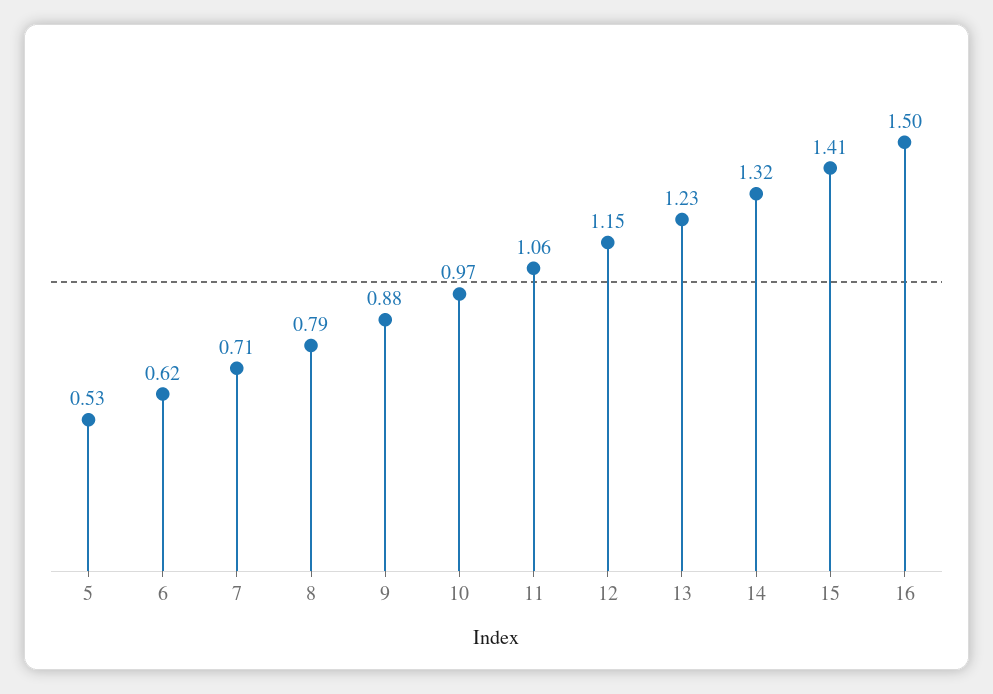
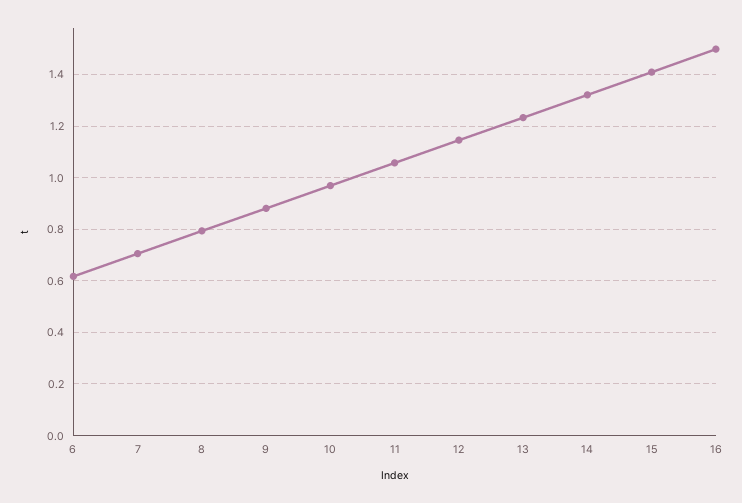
  {
-   "5": 0.53,
    "6": 0.62,
    "7": 0.71,
    "8": 0.79,
    "9": 0.88,
    "10": 0.97,
    "11": 1.06,
    "12": 1.15,
    "13": 1.23,
    "14": 1.32,
    "15": 1.41,
    "16": 1.5
  }

